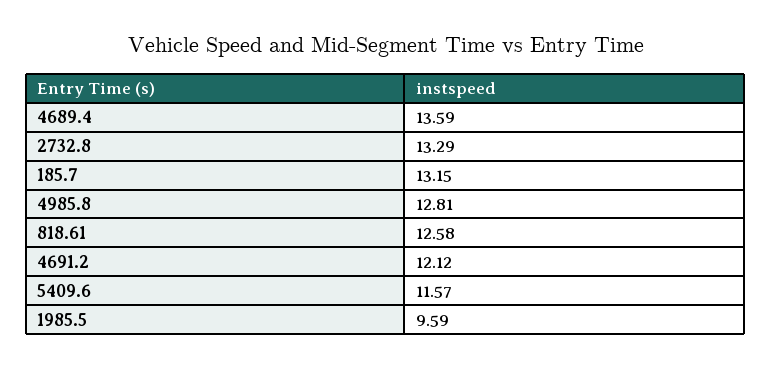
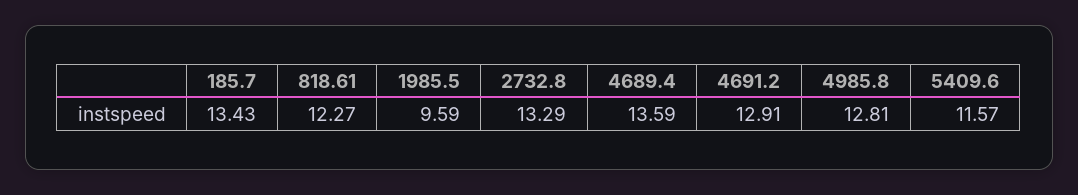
  {
    "4689.4": 13.59,
    "2732.8": 13.29,
-   "185.7": 13.15,
+   "185.7": 13.43,
    "4985.8": 12.81,
-   "818.61": 12.58,
+   "818.61": 12.27,
-   "4691.2": 12.12,
+   "4691.2": 12.91,
    "5409.6": 11.57,
    "1985.5": 9.59
  }

